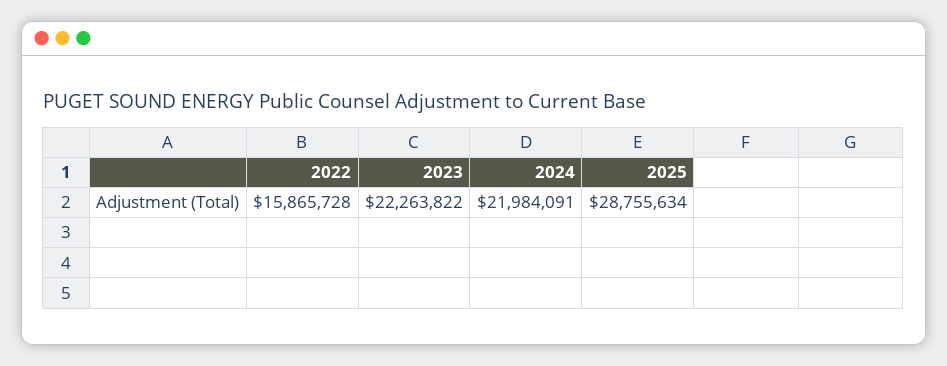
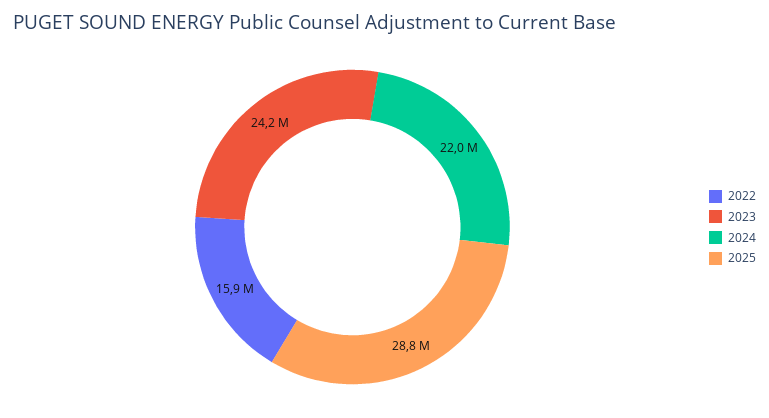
  {
    "2022": 15865728,
-   "2023": 22263822,
+   "2023": 24200000,
    "2024": 21984091,
    "2025": 28755634
  }

